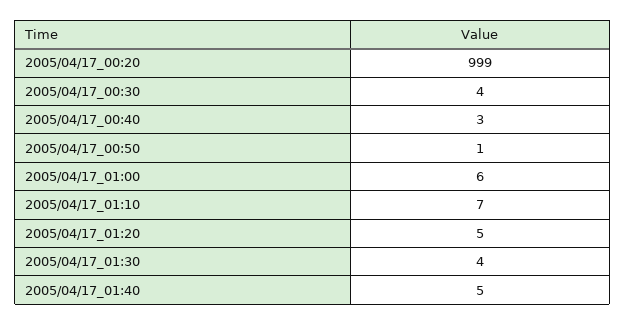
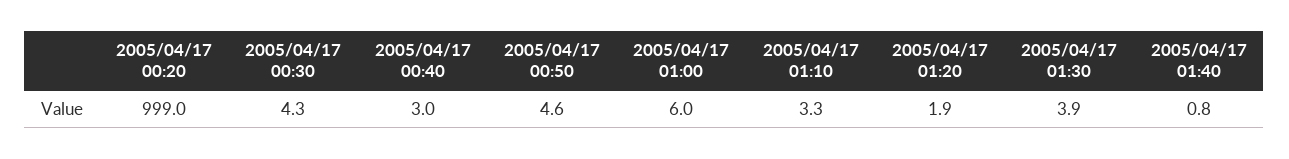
  {
    "2005/04/17_00:20": 999,
    "2005/04/17_00:30": 4.3,
    "2005/04/17_00:40": 3,
-   "2005/04/17_00:50": 1,
+   "2005/04/17_00:50": 4.6,
    "2005/04/17_01:00": 6,
-   "2005/04/17_01:10": 7,
+   "2005/04/17_01:10": 3.3,
-   "2005/04/17_01:20": 5,
+   "2005/04/17_01:20": 1.9,
    "2005/04/17_01:30": 3.9,
-   "2005/04/17_01:40": 5
+   "2005/04/17_01:40": 0.8
  }

